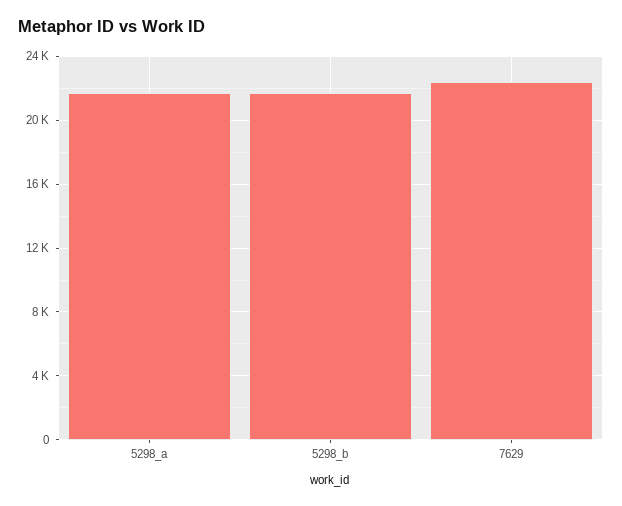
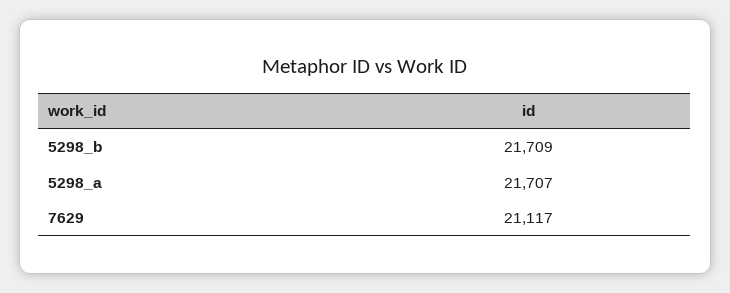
  {
    "5298_a": 21707,
    "5298_b": 21709,
-   "7629": 22500
+   "7629": 21117
  }

